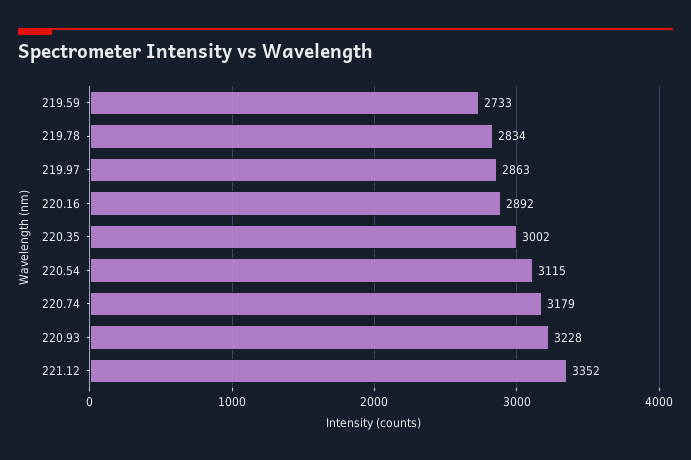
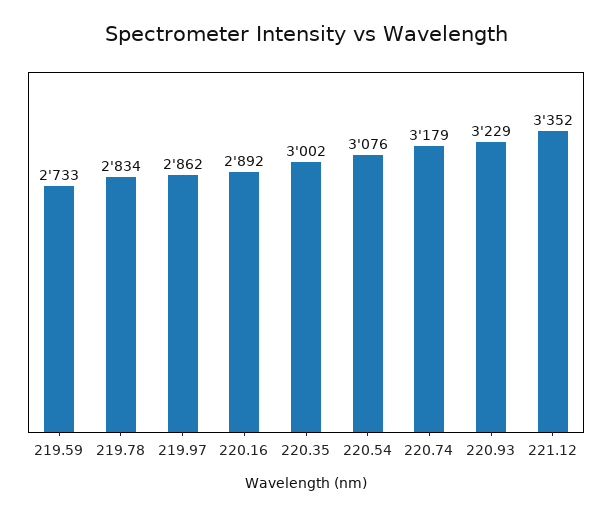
  {
    "219.59": 2733,
    "219.78": 2834,
-   "219.97": 2863,
+   "219.97": 2862,
    "220.16": 2892,
    "220.35": 3002,
-   "220.54": 3115,
+   "220.54": 3076,
    "220.74": 3179,
-   "220.93": 3228,
+   "220.93": 3229,
    "221.12": 3352
  }

